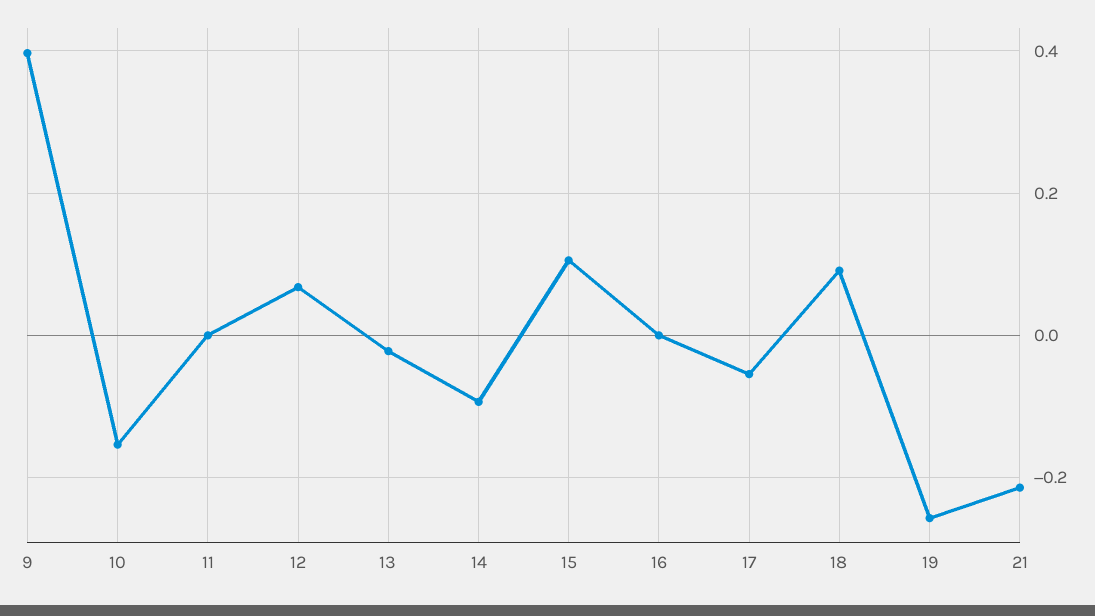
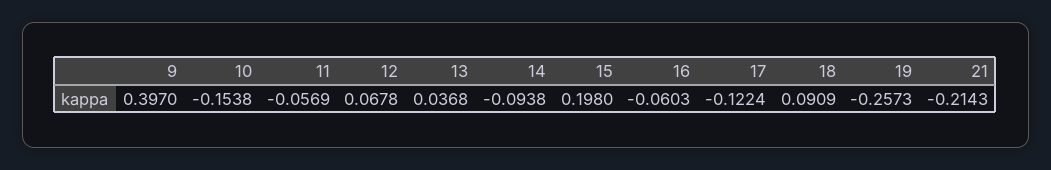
  {
    "9": 0.397,
    "10": -0.1538,
-   "11": 0,
+   "11": -0.0569,
    "12": 0.0678,
-   "13": -0.02,
+   "13": 0.0368,
    "14": -0.0938,
-   "15": 0.1,
+   "15": 0.198,
-   "16": 0,
+   "16": -0.0603,
-   "17": -0.06,
+   "17": -0.1224,
    "18": 0.0909,
    "19": -0.2573,
    "21": -0.2143
  }

